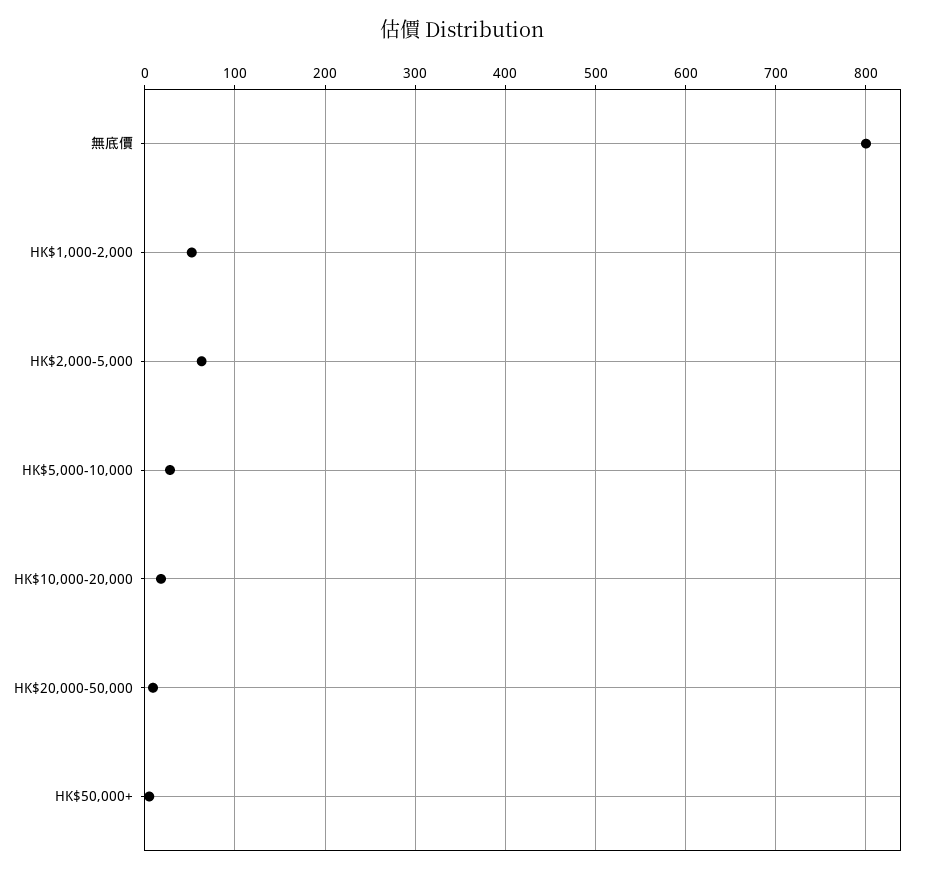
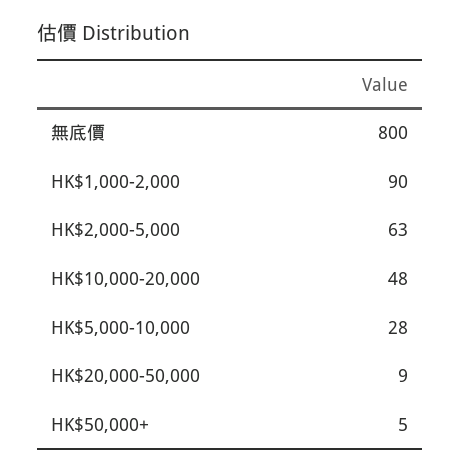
  {
    "無底價": 800,
-   "HK$1,000-2,000": 50,
+   "HK$1,000-2,000": 90,
    "HK$2,000-5,000": 63,
    "HK$5,000-10,000": 28,
-   "HK$10,000-20,000": 20,
+   "HK$10,000-20,000": 48,
    "HK$20,000-50,000": 9,
    "HK$50,000+": 5
  }

